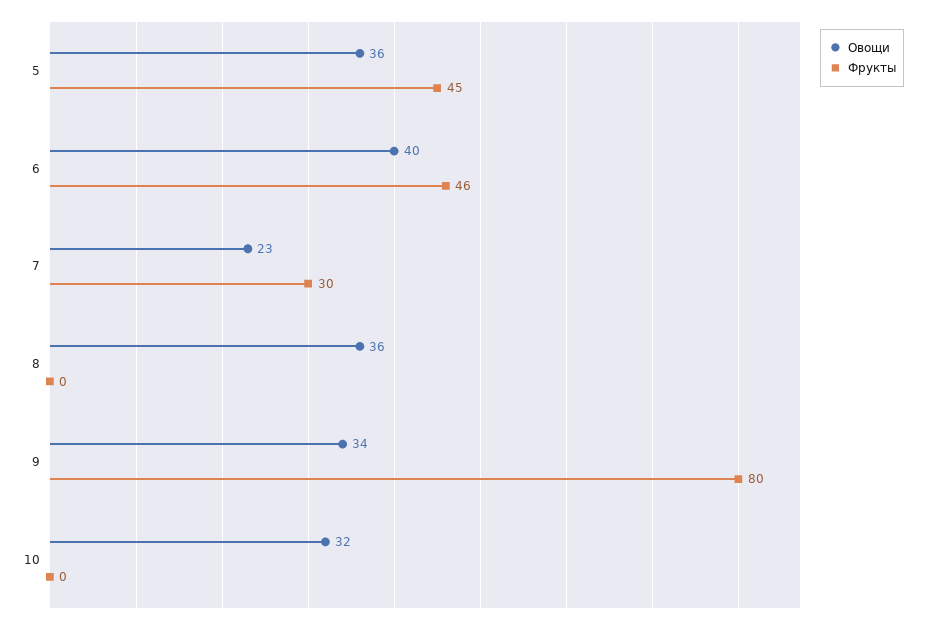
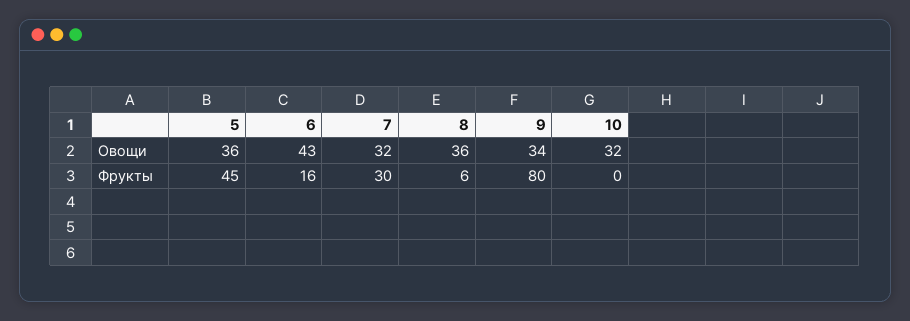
  {
    "Овощи": {
      "5": 36,
-     "6": 40,
+     "6": 43,
-     "7": 23,
+     "7": 32,
      "8": 36,
      "9": 34,
      "10": 32
    },
    "Фрукты": {
      "5": 45,
-     "6": 46,
+     "6": 16,
      "7": 30,
-     "8": 0,
+     "8": 6,
      "9": 80,
      "10": 0
    }
  }

